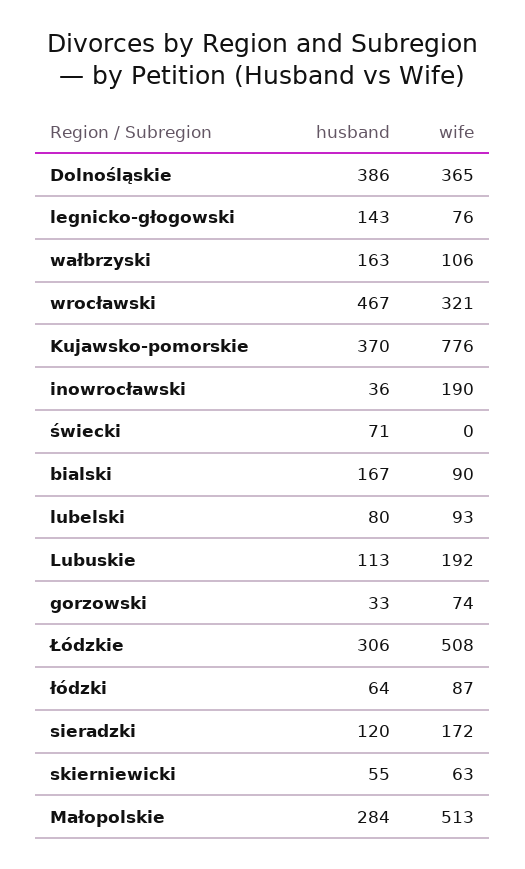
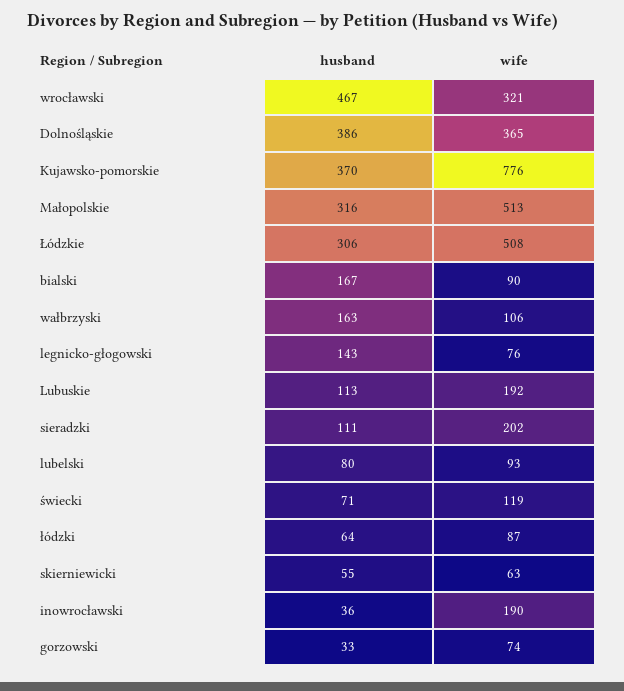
  {
    "husband": {
      "Dolnośląskie": 386,
      "legnicko-głogowski": 143,
      "wałbrzyski": 163,
      "wrocławski": 467,
      "Kujawsko-pomorskie": 370,
      "inowrocławski": 36,
      "świecki": 71,
      "bialski": 167,
      "lubelski": 80,
      "Lubuskie": 113,
      "gorzowski": 33,
      "Łódzkie": 306,
      "łódzki": 64,
-     "sieradzki": 120,
+     "sieradzki": 111,
      "skierniewicki": 55,
-     "Małopolskie": 284
+     "Małopolskie": 316
    },
    "wife": {
      "Dolnośląskie": 365,
      "legnicko-głogowski": 76,
      "wałbrzyski": 106,
      "wrocławski": 321,
      "Kujawsko-pomorskie": 776,
      "inowrocławski": 190,
-     "świecki": 0,
+     "świecki": 119,
      "bialski": 90,
      "lubelski": 93,
      "Lubuskie": 192,
      "gorzowski": 74,
      "Łódzkie": 508,
      "łódzki": 87,
-     "sieradzki": 172,
+     "sieradzki": 202,
      "skierniewicki": 63,
      "Małopolskie": 513
    }
  }

